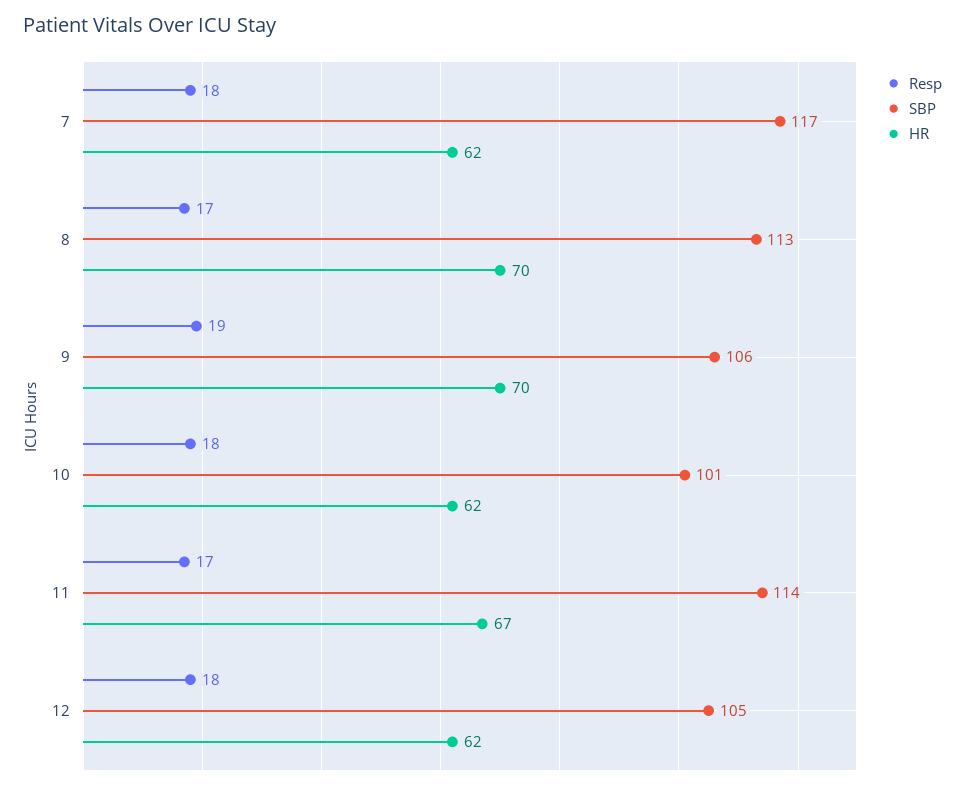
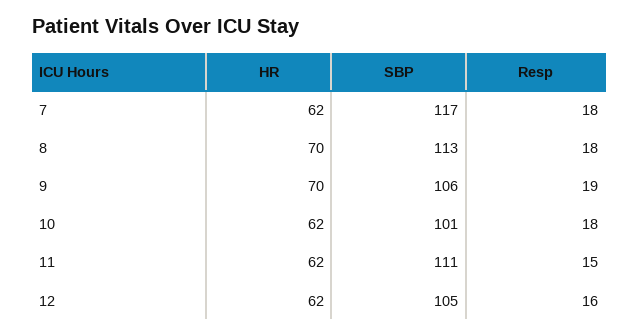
  {
    "Resp": {
      "7": 18,
-     "8": 17,
+     "8": 18,
      "9": 19,
      "10": 18,
-     "11": 17,
+     "11": 15,
-     "12": 18
+     "12": 16
    },
    "SBP": {
      "7": 117,
      "8": 113,
      "9": 106,
      "10": 101,
-     "11": 114,
+     "11": 111,
      "12": 105
    },
    "HR": {
      "7": 62,
      "8": 70,
      "9": 70,
      "10": 62,
-     "11": 67,
+     "11": 62,
      "12": 62
    }
  }

